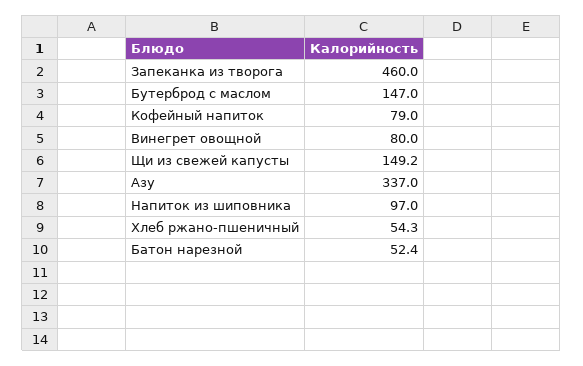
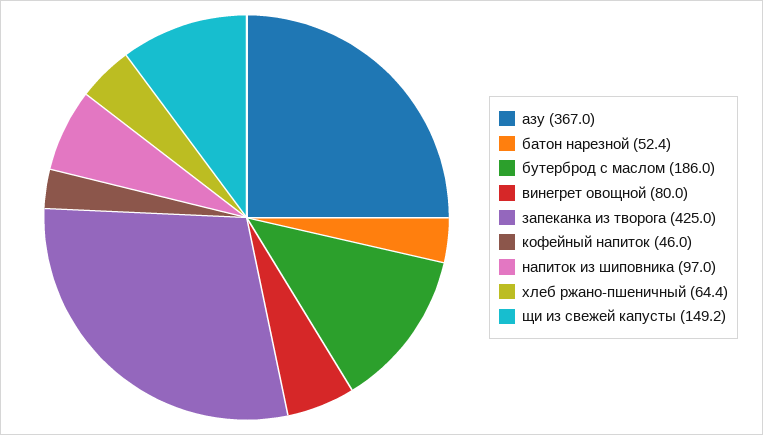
  {
-   "Запеканка из творога": 460,
+   "Запеканка из творога": 425,
-   "Бутерброд с маслом": 147,
+   "Бутерброд с маслом": 186,
-   "Кофейный напиток": 79,
+   "Кофейный напиток": 46,
    "Винегрет овощной": 80,
    "Щи из свежей капусты": 149.2,
-   "Азу": 337,
+   "Азу": 367,
    "Напиток из шиповника": 97,
-   "Хлеб ржано-пшеничный": 54.3,
+   "Хлеб ржано-пшеничный": 64.4,
    "Батон нарезной": 52.4
  }

